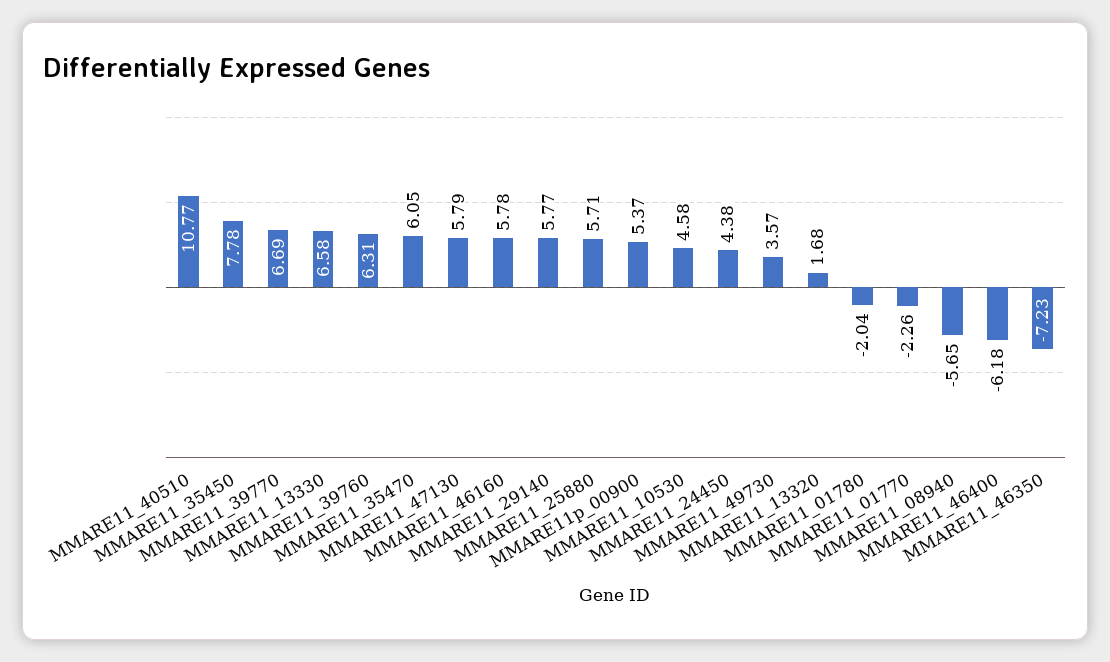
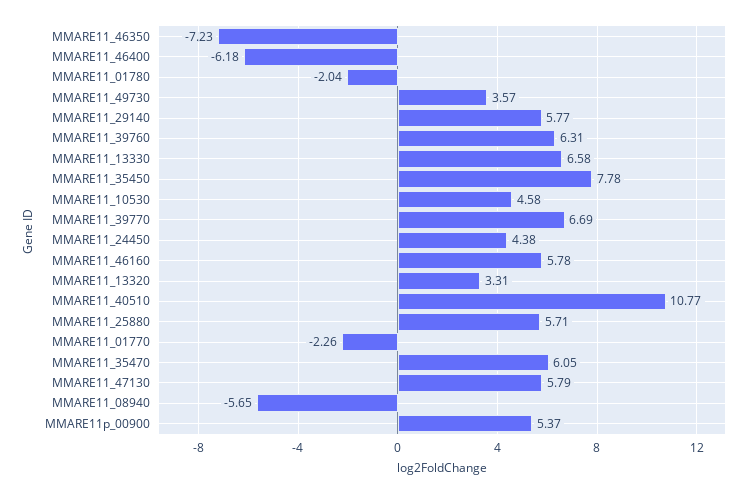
  {
    "MMARE11_40510": 10.77,
    "MMARE11_35450": 7.78,
    "MMARE11_39770": 6.69,
    "MMARE11_13330": 6.58,
    "MMARE11_39760": 6.31,
    "MMARE11_35470": 6.05,
    "MMARE11_47130": 5.79,
    "MMARE11_46160": 5.78,
    "MMARE11_29140": 5.77,
    "MMARE11_25880": 5.71,
    "MMARE11p_00900": 5.37,
    "MMARE11_10530": 4.58,
    "MMARE11_24450": 4.38,
    "MMARE11_49730": 3.57,
-   "MMARE11_13320": 1.68,
+   "MMARE11_13320": 3.31,
    "MMARE11_01780": -2.04,
    "MMARE11_01770": -2.26,
    "MMARE11_08940": -5.65,
    "MMARE11_46400": -6.18,
    "MMARE11_46350": -7.23
  }

